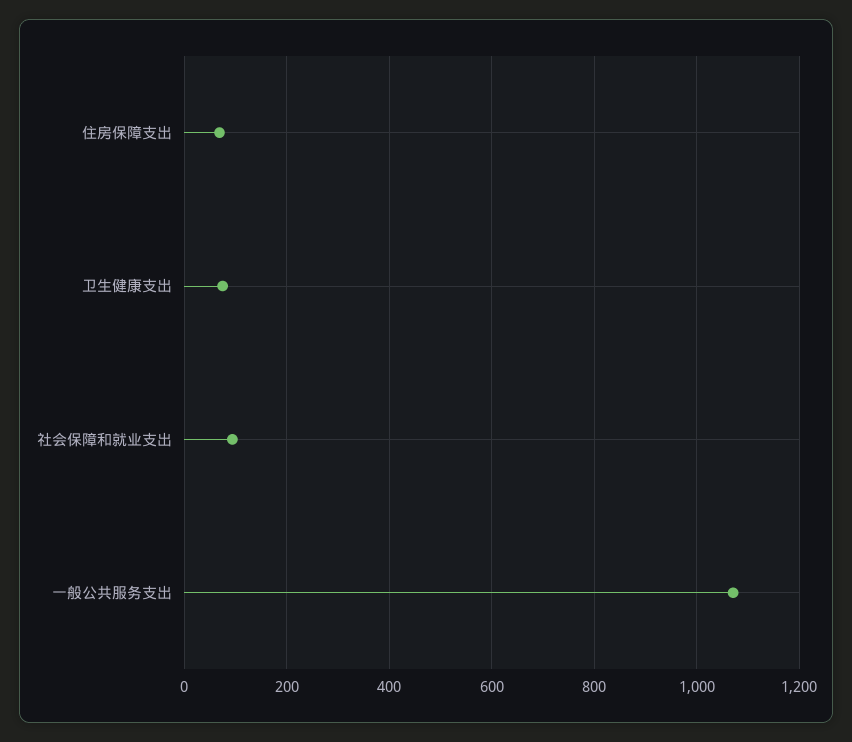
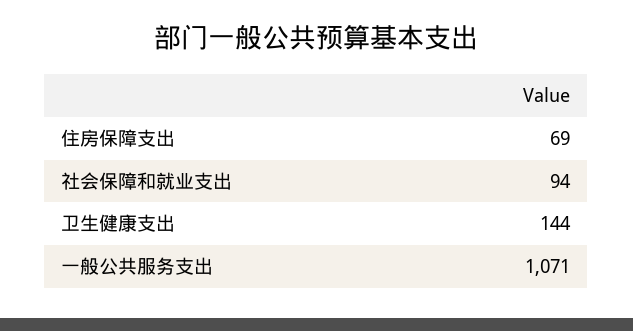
  {
    "住房保障支出": 69,
-   "卫生健康支出": 80,
+   "卫生健康支出": 144,
    "社会保障和就业支出": 94,
    "一般公共服务支出": 1071
  }

